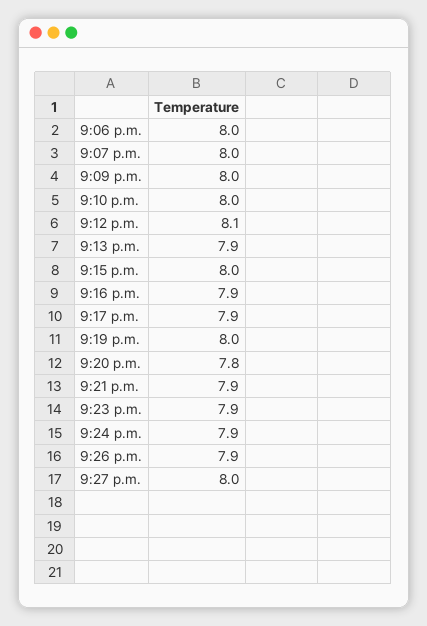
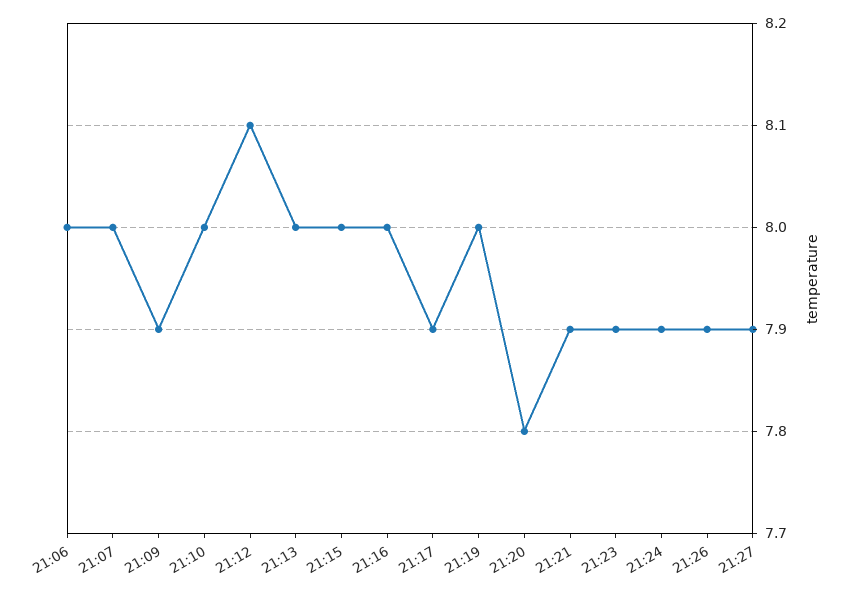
  {
    "9:06 p.m.": 8,
    "9:07 p.m.": 8,
-   "9:09 p.m.": 8,
+   "9:09 p.m.": 7.9,
    "9:10 p.m.": 8,
    "9:12 p.m.": 8.1,
-   "9:13 p.m.": 7.9,
+   "9:13 p.m.": 8,
    "9:15 p.m.": 8,
-   "9:16 p.m.": 7.9,
+   "9:16 p.m.": 8,
    "9:17 p.m.": 7.9,
    "9:19 p.m.": 8,
    "9:20 p.m.": 7.8,
    "9:21 p.m.": 7.9,
    "9:23 p.m.": 7.9,
    "9:24 p.m.": 7.9,
    "9:26 p.m.": 7.9,
-   "9:27 p.m.": 8
+   "9:27 p.m.": 7.9
  }

